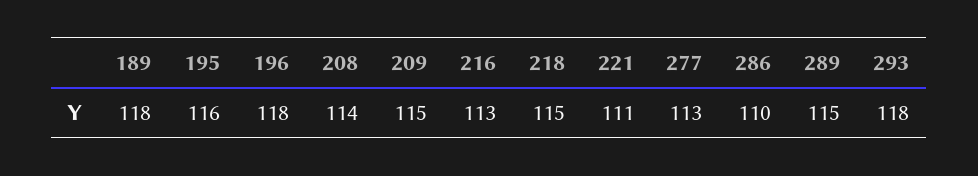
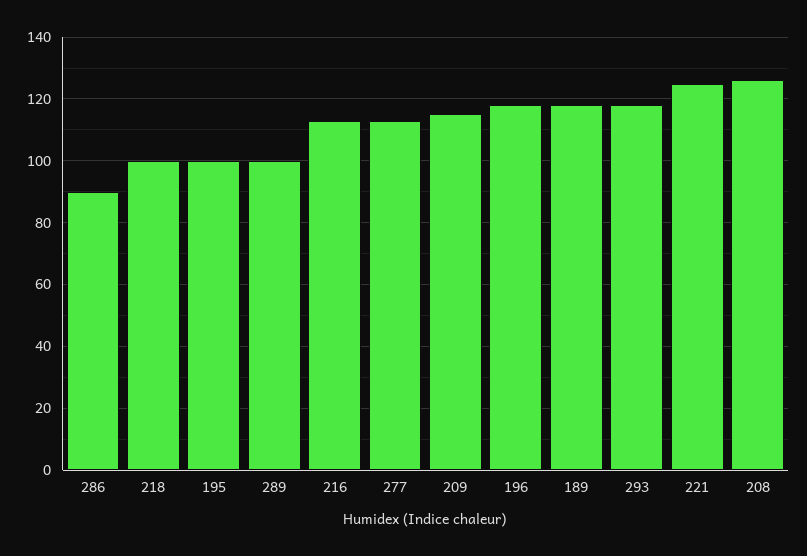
  {
    "189": 118,
-   "195": 116,
+   "195": 100,
    "196": 118,
-   "208": 114,
+   "208": 125,
    "209": 115,
    "216": 113,
-   "218": 115,
+   "218": 100,
-   "221": 111,
+   "221": 125,
    "277": 113,
-   "286": 110,
+   "286": 90,
-   "289": 115,
+   "289": 100,
    "293": 118
  }

